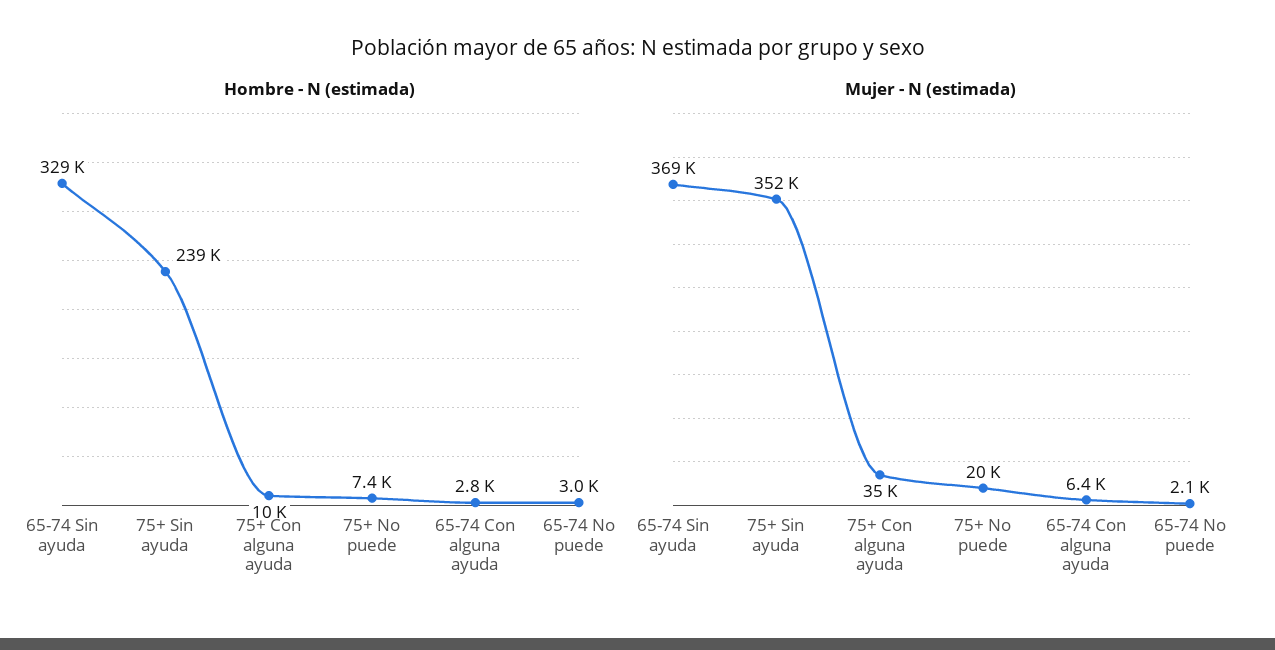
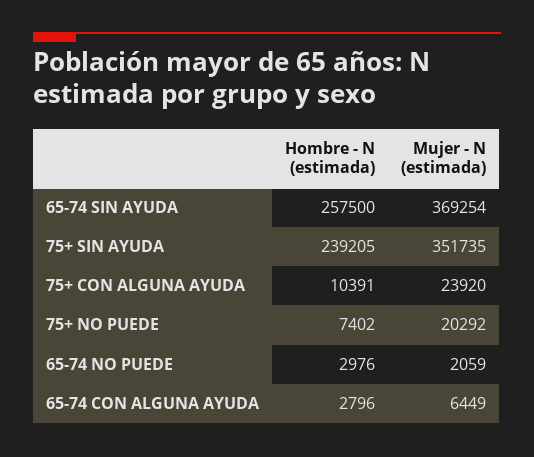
  {
    "Hombre - N (estimada)": {
-     "65-74 Sin ayuda": 329000,
+     "65-74 Sin ayuda": 257500,
      "75+ Sin ayuda": 239205,
      "75+ Con alguna ayuda": 10391,
      "75+ No puede": 7402,
      "65-74 Con alguna ayuda": 2796,
      "65-74 No puede": 2976
    },
    "Mujer - N (estimada)": {
      "65-74 Sin ayuda": 369254,
      "75+ Sin ayuda": 351735,
-     "75+ Con alguna ayuda": 35000,
+     "75+ Con alguna ayuda": 23920,
      "75+ No puede": 20292,
      "65-74 Con alguna ayuda": 6449,
      "65-74 No puede": 2059
    }
  }

